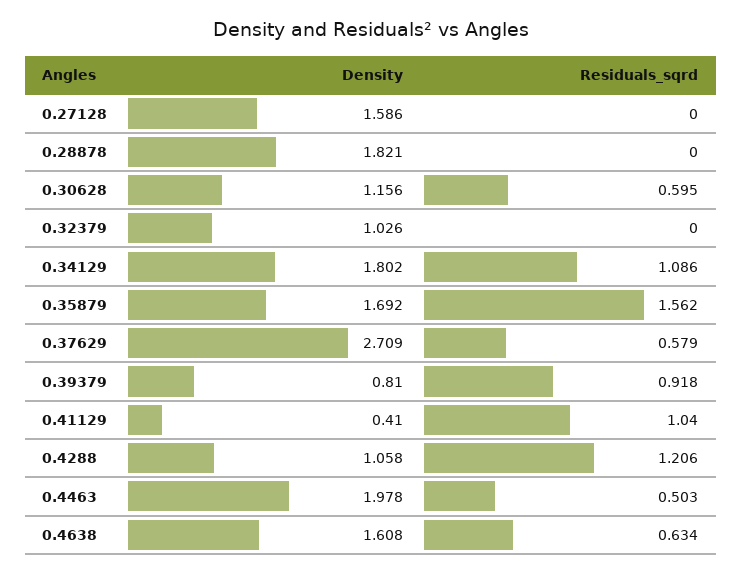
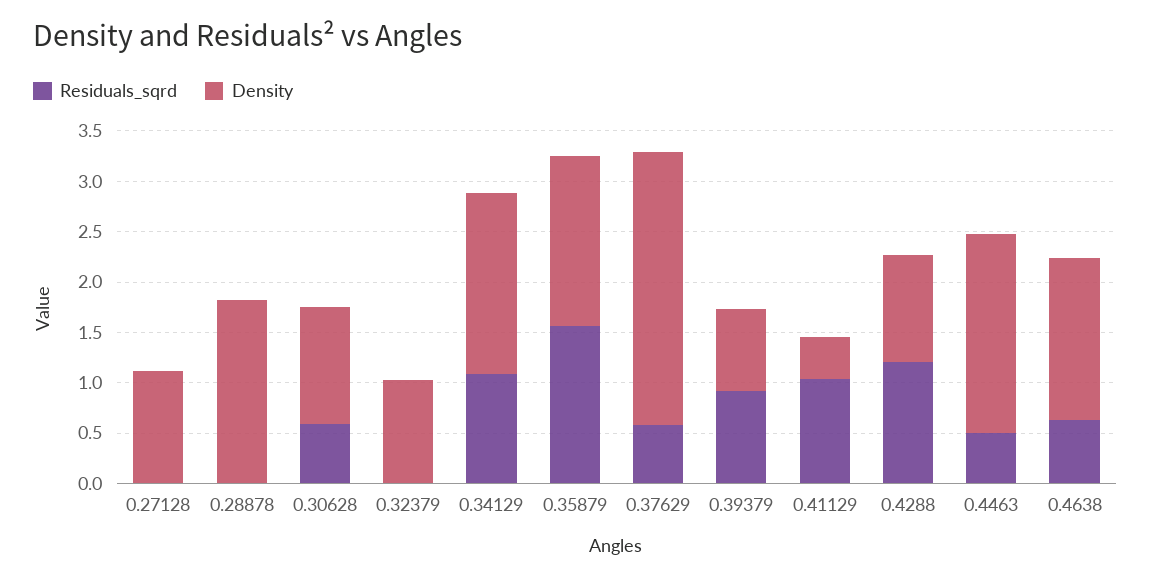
  {
    "Density": {
-     "0.27128": 1.586,
+     "0.27128": 1.1,
      "0.28878": 1.821,
      "0.30628": 1.156,
      "0.32379": 1.026,
      "0.34129": 1.802,
      "0.35879": 1.692,
      "0.37629": 2.709,
      "0.39379": 0.81,
      "0.41129": 0.41,
      "0.4288": 1.058,
      "0.4463": 1.978,
      "0.4638": 1.608
    },
    "Residuals_sqrd": {
      "0.27128": 0,
      "0.28878": 0,
      "0.30628": 0.595,
      "0.32379": 0,
      "0.34129": 1.086,
      "0.35879": 1.562,
      "0.37629": 0.579,
      "0.39379": 0.918,
      "0.41129": 1.04,
      "0.4288": 1.206,
      "0.4463": 0.503,
      "0.4638": 0.634
    }
  }

